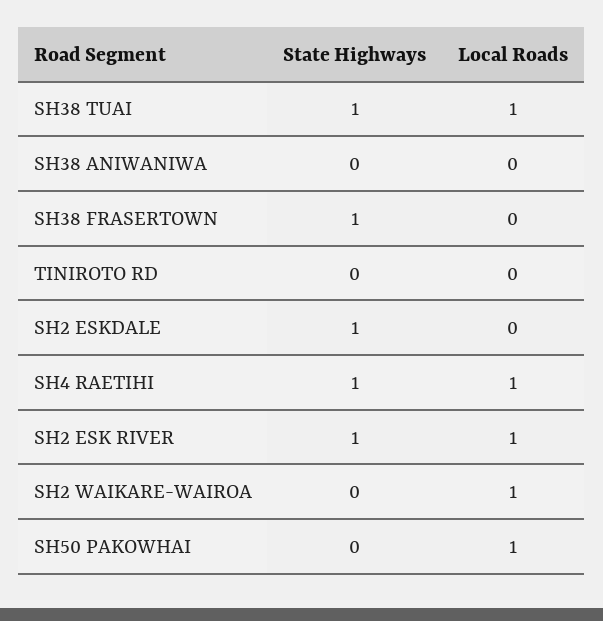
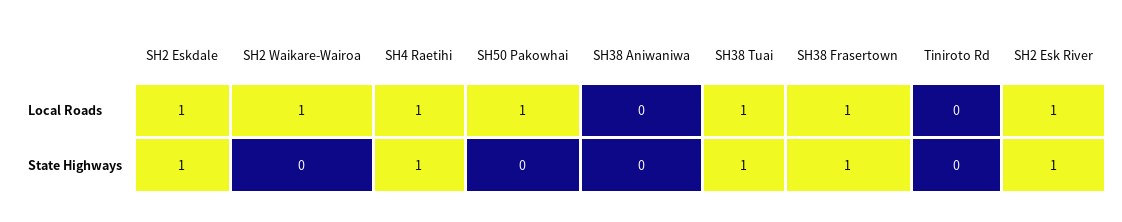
  {
    "State Highways": {
      "SH38 TUAI": 1,
      "SH38 ANIWANIWA": 0,
      "SH38 FRASERTOWN": 1,
      "TINIROTO RD": 0,
      "SH2 ESKDALE": 1,
      "SH4 RAETIHI": 1,
      "SH2 ESK RIVER": 1,
      "SH2 WAIKARE-WAIROA": 0,
      "SH50 PAKOWHAI": 0
    },
    "Local Roads": {
      "SH38 TUAI": 1,
      "SH38 ANIWANIWA": 0,
-     "SH38 FRASERTOWN": 0,
+     "SH38 FRASERTOWN": 1,
      "TINIROTO RD": 0,
-     "SH2 ESKDALE": 0,
+     "SH2 ESKDALE": 1,
      "SH4 RAETIHI": 1,
      "SH2 ESK RIVER": 1,
      "SH2 WAIKARE-WAIROA": 1,
      "SH50 PAKOWHAI": 1
    }
  }

